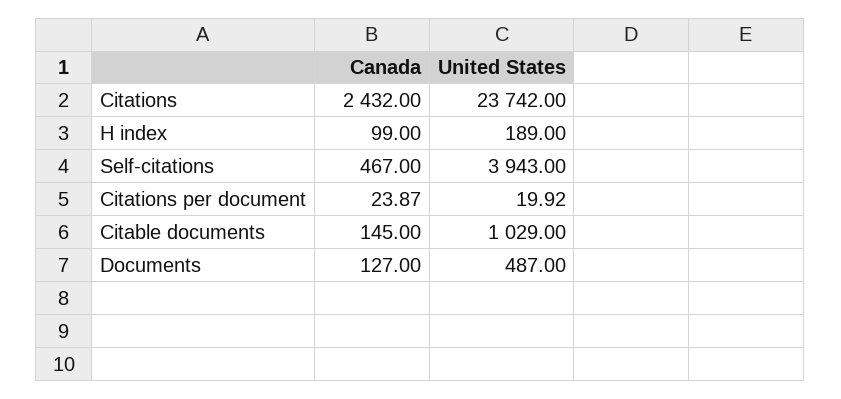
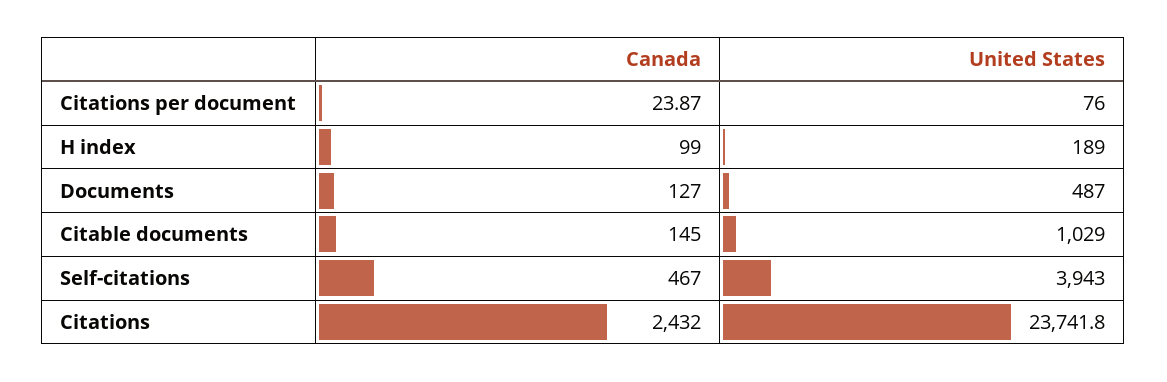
  {
    "Canada": {
      "Citations": 2432,
      "H index": 99,
      "Self-citations": 467,
      "Citations per document": 23.87,
      "Citable documents": 145,
      "Documents": 127
    },
    "United States": {
-     "Citations": 23742,
+     "Citations": 23741.8,
      "H index": 189,
      "Self-citations": 3943,
-     "Citations per document": 19.92,
+     "Citations per document": 76,
      "Citable documents": 1029,
      "Documents": 487
    }
  }

